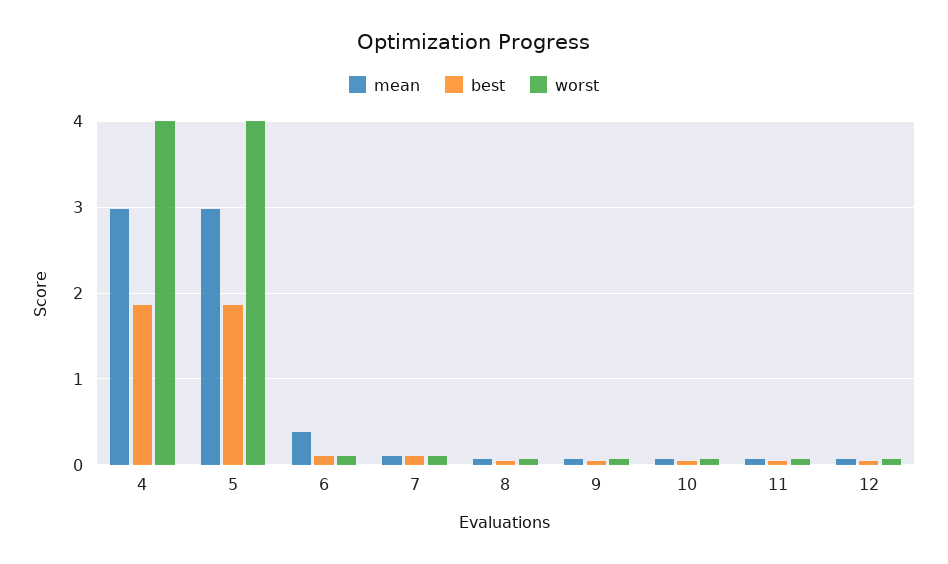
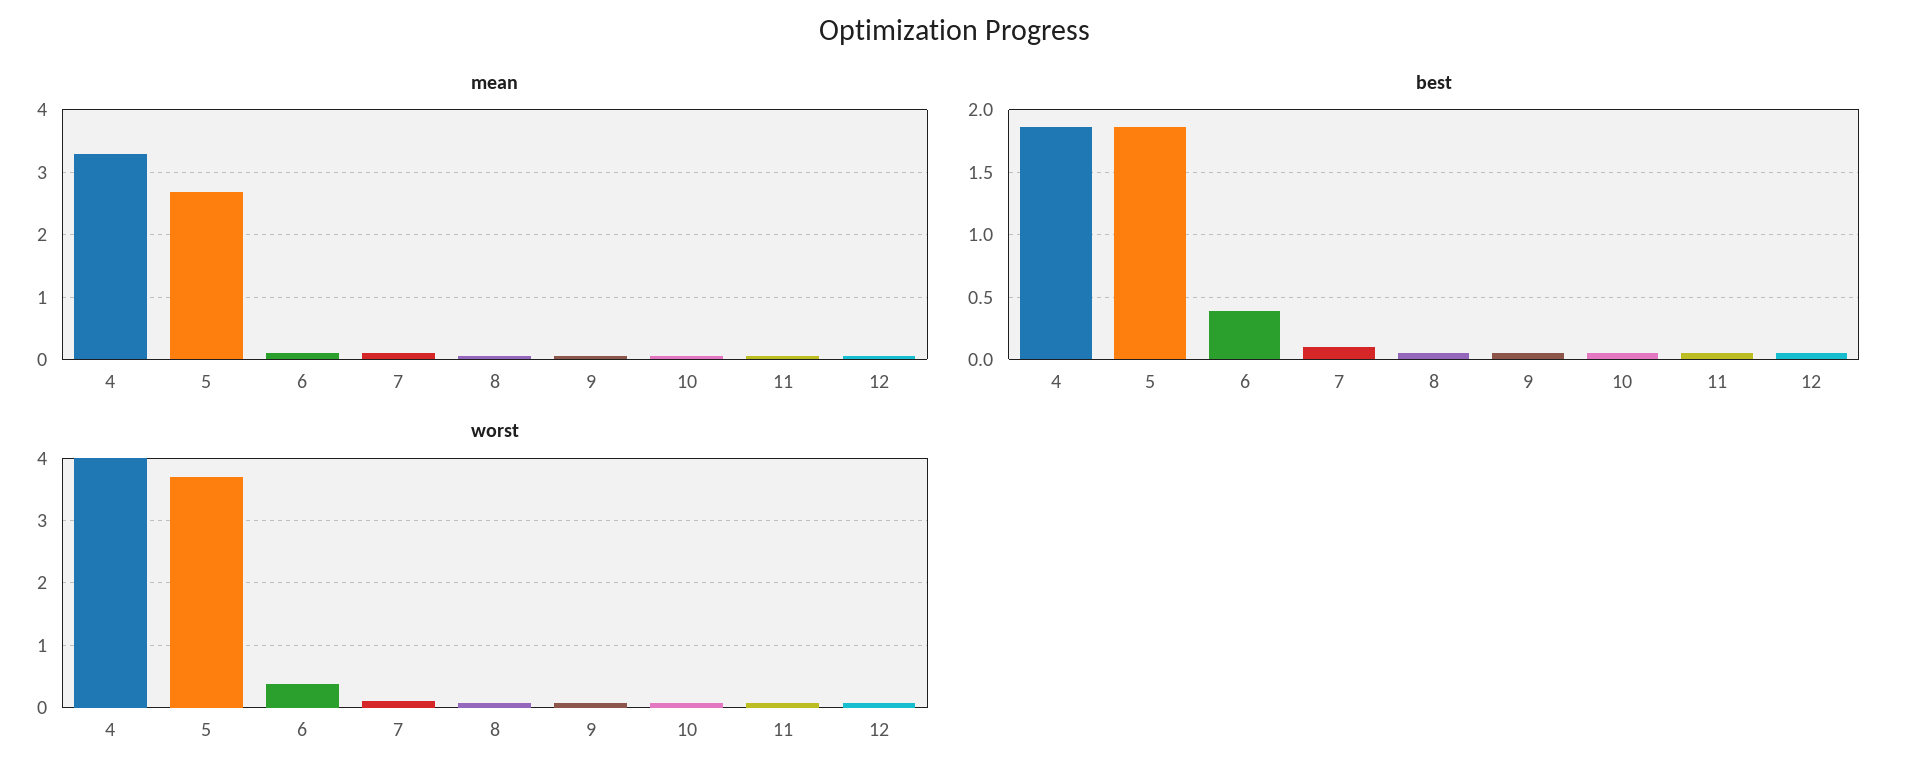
  {
    "mean": {
-     "4": 3,
+     "4": 3.3,
-     "5": 3,
+     "5": 2.7,
-     "6": 0.4,
+     "6": 0.1,
      "7": 0.1,
      "8": 0.1,
      "9": 0.1,
      "10": 0.1,
      "11": 0.1,
      "12": 0.1
    },
    "best": {
      "4": 1.85,
      "5": 1.85,
-     "6": 0.1,
+     "6": 0.4,
      "7": 0.1,
      "8": 0.05,
      "9": 0.05,
      "10": 0.05,
      "11": 0.05,
      "12": 0.05
    },
    "worst": {
      "4": 4,
-     "5": 4,
+     "5": 3.7,
-     "6": 0.1,
+     "6": 0.4,
      "7": 0.1,
      "8": 0.1,
      "9": 0.1,
      "10": 0.1,
      "11": 0.1,
      "12": 0.1
    }
  }

